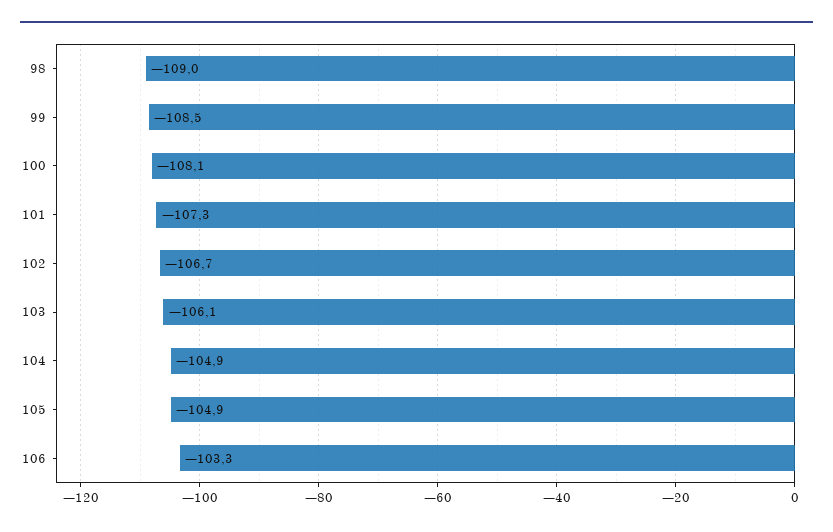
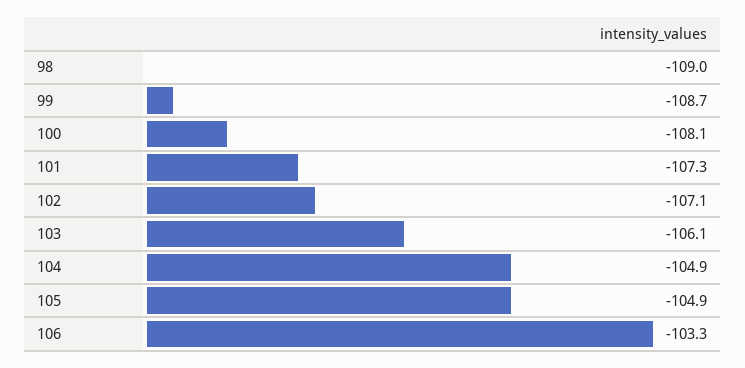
  {
    "98": -109,
-   "99": -108.5,
+   "99": -108.7,
    "100": -108.1,
    "101": -107.3,
-   "102": -106.7,
+   "102": -107.1,
    "103": -106.1,
    "104": -104.9,
    "105": -104.9,
    "106": -103.3
  }

